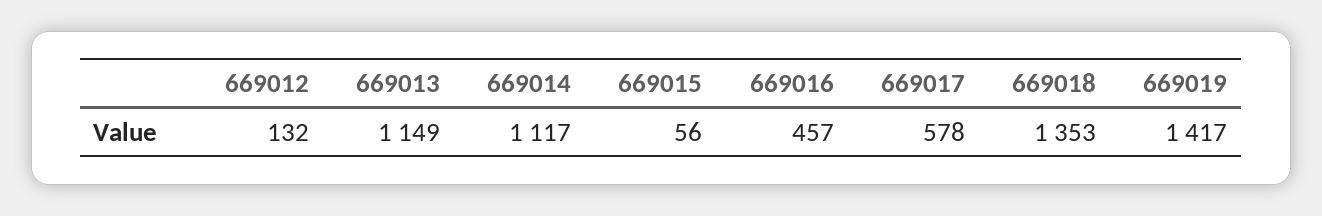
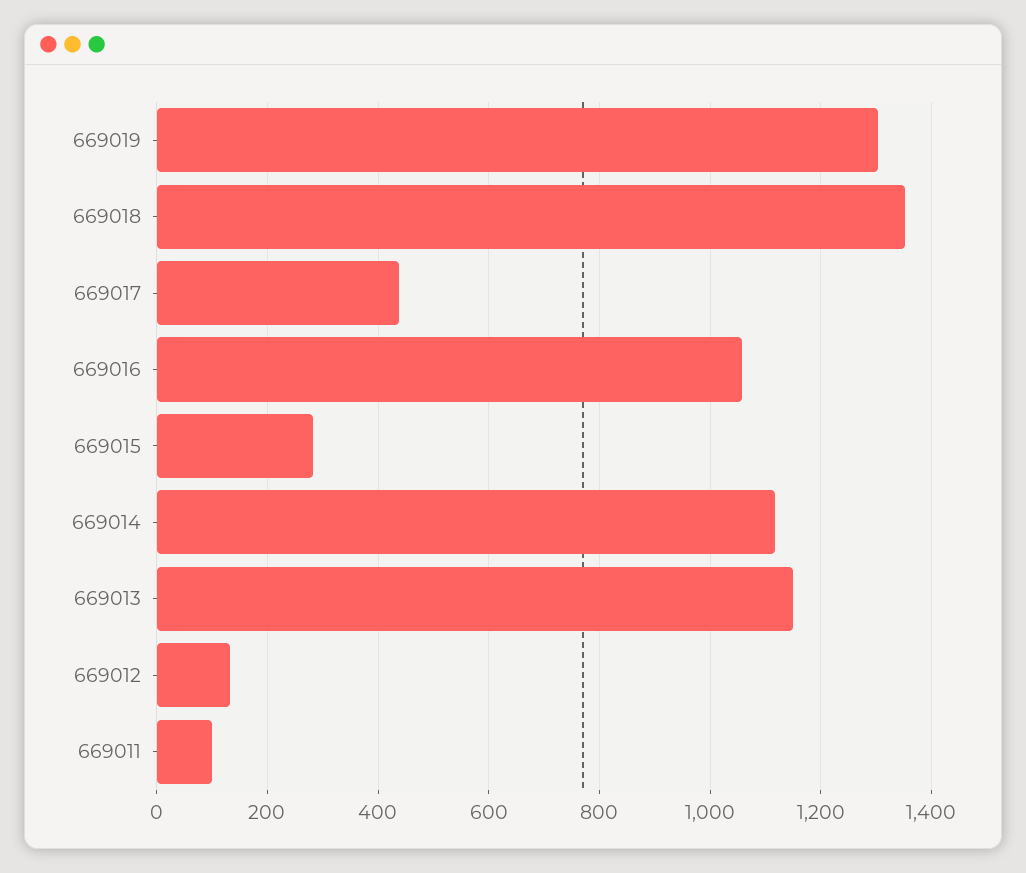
  {
    "669012": 132,
    "669013": 1149,
    "669014": 1117,
-   "669015": 56,
+   "669015": 280,
-   "669016": 457,
+   "669016": 1060,
-   "669017": 578,
+   "669017": 440,
    "669018": 1353,
-   "669019": 1417
+   "669019": 1300,
+   "669011": 100
  }

